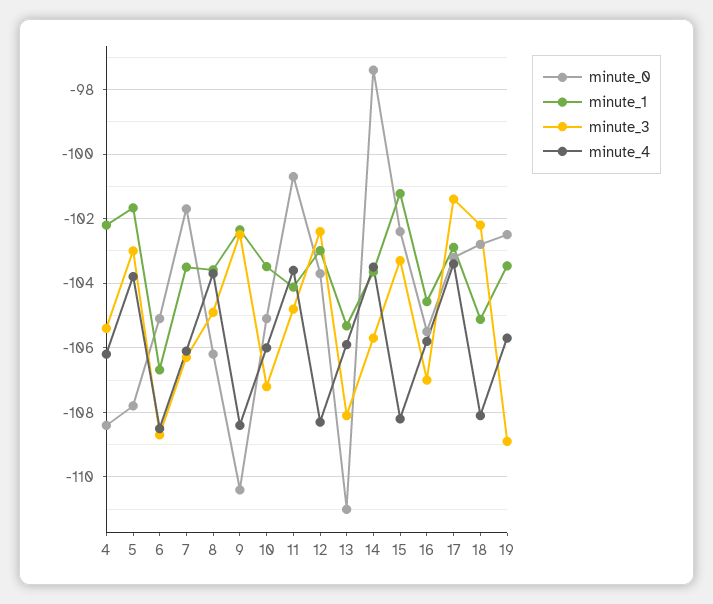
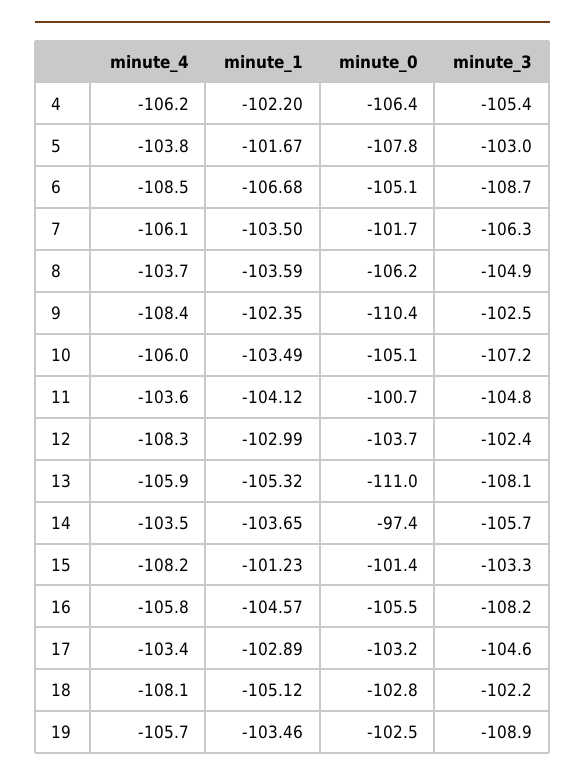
  {
    "minute_0": {
-     "4": -108.4,
+     "4": -106.4,
      "5": -107.8,
      "6": -105.1,
      "7": -101.7,
      "8": -106.2,
      "9": -110.4,
      "10": -105.1,
      "11": -100.7,
      "12": -103.7,
      "13": -111,
      "14": -97.4,
-     "15": -102.4,
+     "15": -101.4,
      "16": -105.5,
      "17": -103.2,
      "18": -102.8,
      "19": -102.5
    },
    "minute_1": {
      "4": -102.2,
      "5": -101.67,
      "6": -106.68,
      "7": -103.5,
      "8": -103.59,
      "9": -102.35,
      "10": -103.49,
      "11": -104.12,
      "12": -102.99,
      "13": -105.32,
      "14": -103.65,
      "15": -101.23,
      "16": -104.57,
      "17": -102.89,
      "18": -105.12,
      "19": -103.46
    },
    "minute_3": {
      "4": -105.4,
      "5": -103,
      "6": -108.7,
      "7": -106.3,
      "8": -104.9,
      "9": -102.5,
      "10": -107.2,
      "11": -104.8,
      "12": -102.4,
      "13": -108.1,
      "14": -105.7,
      "15": -103.3,
-     "16": -107,
+     "16": -108.2,
-     "17": -101.4,
+     "17": -104.6,
      "18": -102.2,
      "19": -108.9
    },
    "minute_4": {
      "4": -106.2,
      "5": -103.8,
      "6": -108.5,
      "7": -106.1,
      "8": -103.7,
      "9": -108.4,
      "10": -106,
      "11": -103.6,
      "12": -108.3,
      "13": -105.9,
      "14": -103.5,
      "15": -108.2,
      "16": -105.8,
      "17": -103.4,
      "18": -108.1,
      "19": -105.7
    }
  }

